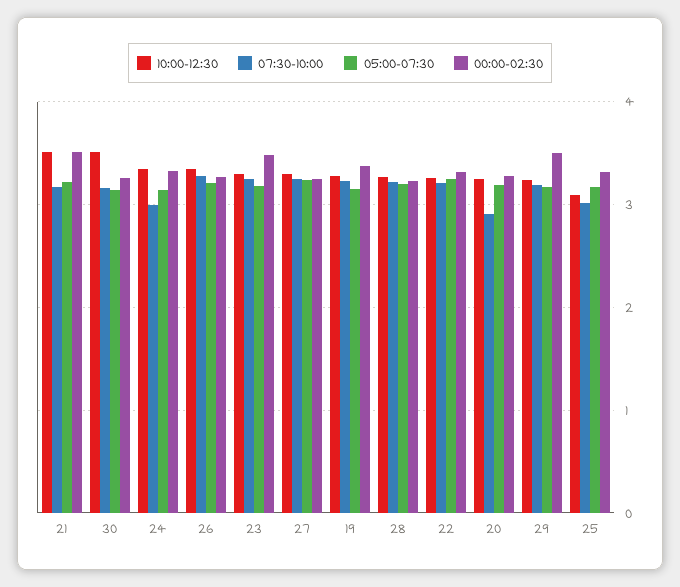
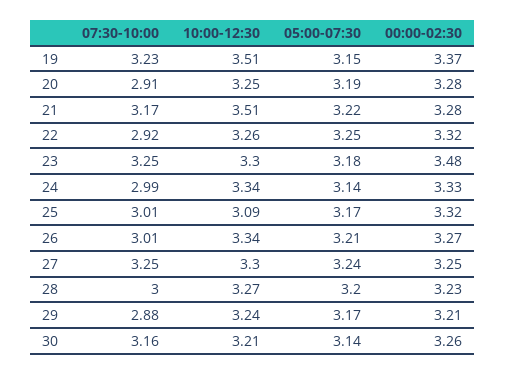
  {
    "10:00-12:30": {
      "21": 3.51,
-     "30": 3.5,
+     "30": 3.21,
      "24": 3.34,
      "26": 3.34,
      "23": 3.3,
      "27": 3.3,
-     "19": 3.3,
+     "19": 3.51,
      "28": 3.27,
      "22": 3.26,
      "20": 3.25,
      "29": 3.24,
      "25": 3.09
    },
    "07:30-10:00": {
      "21": 3.17,
      "30": 3.16,
      "24": 2.99,
-     "26": 3.3,
+     "26": 3.01,
      "23": 3.25,
      "27": 3.25,
      "19": 3.23,
-     "28": 3.2,
+     "28": 3,
-     "22": 3.2,
+     "22": 2.92,
      "20": 2.91,
-     "29": 3.2,
+     "29": 2.88,
      "25": 3.01
    },
    "05:00-07:30": {
      "21": 3.22,
      "30": 3.14,
      "24": 3.14,
      "26": 3.21,
      "23": 3.18,
      "27": 3.24,
      "19": 3.15,
      "28": 3.2,
      "22": 3.25,
      "20": 3.19,
      "29": 3.17,
      "25": 3.17
    },
    "00:00-02:30": {
-     "21": 3.5,
+     "21": 3.28,
      "30": 3.26,
      "24": 3.33,
      "26": 3.27,
      "23": 3.48,
      "27": 3.25,
      "19": 3.37,
      "28": 3.23,
      "22": 3.32,
      "20": 3.28,
-     "29": 3.5,
+     "29": 3.21,
      "25": 3.32
    }
  }

